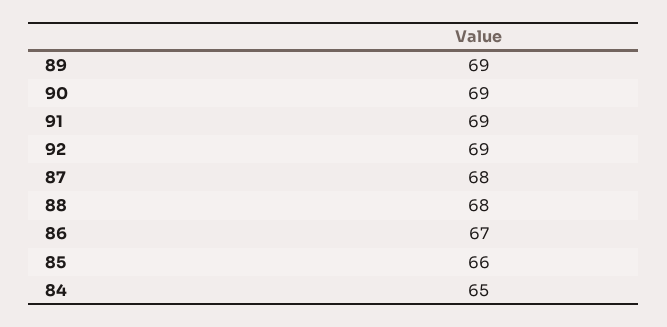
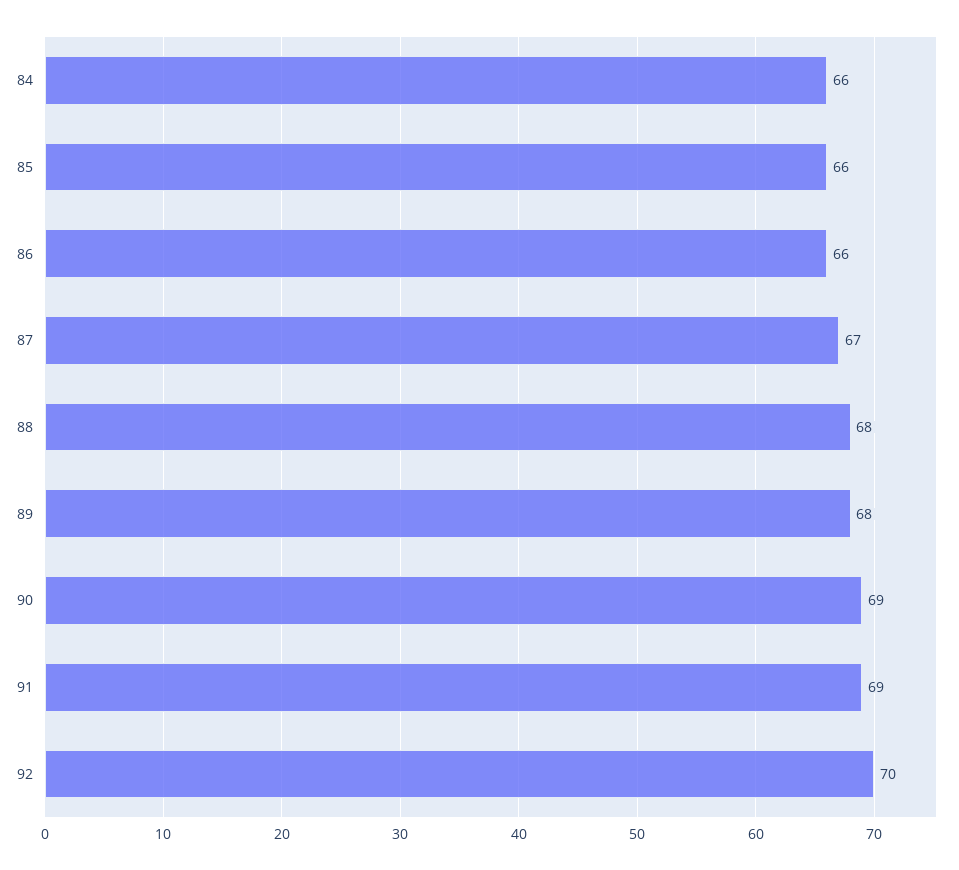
  {
-   "89": 69,
+   "89": 68,
    "90": 69,
    "91": 69,
-   "92": 69,
+   "92": 70,
-   "87": 68,
+   "87": 67,
    "88": 68,
-   "86": 67,
+   "86": 66,
    "85": 66,
-   "84": 65
+   "84": 66
  }

